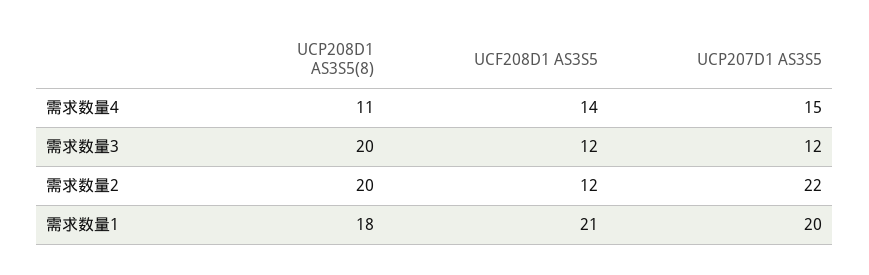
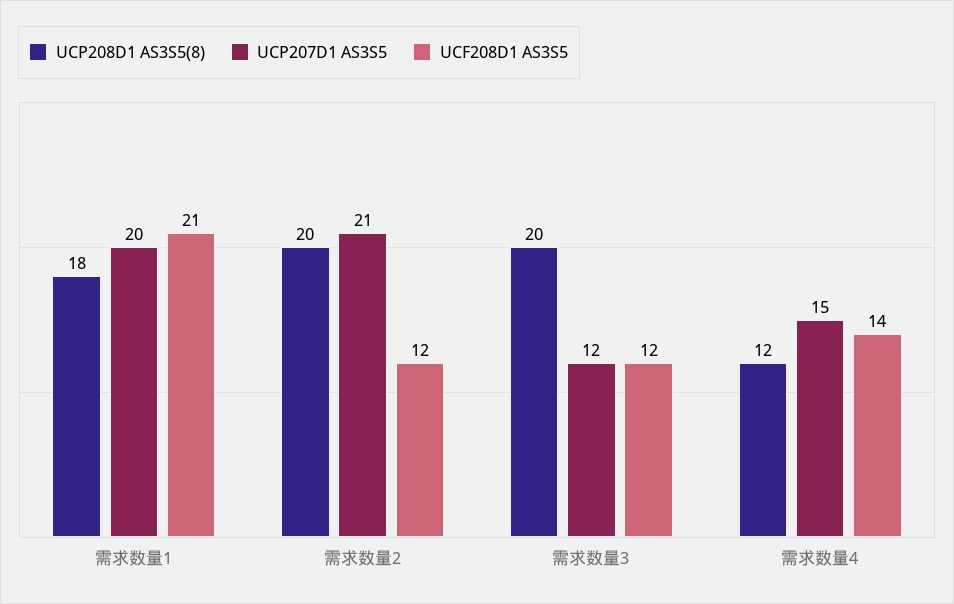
  {
    "UCP208D1 AS3S5(8)": {
-     "需求数量4": 11,
+     "需求数量4": 12,
      "需求数量3": 20,
      "需求数量2": 20,
      "需求数量1": 18
    },
    "UCF208D1 AS3S5": {
      "需求数量4": 14,
      "需求数量3": 12,
      "需求数量2": 12,
      "需求数量1": 21
    },
    "UCP207D1 AS3S5": {
      "需求数量4": 15,
      "需求数量3": 12,
-     "需求数量2": 22,
+     "需求数量2": 21,
      "需求数量1": 20
    }
  }

